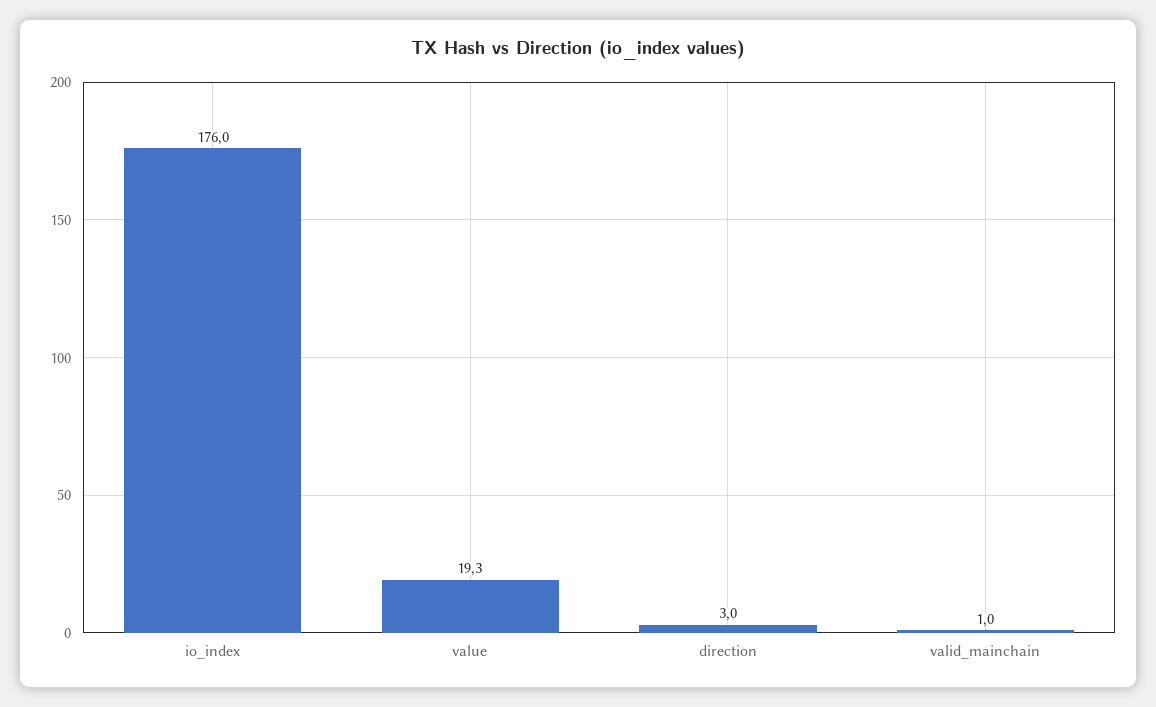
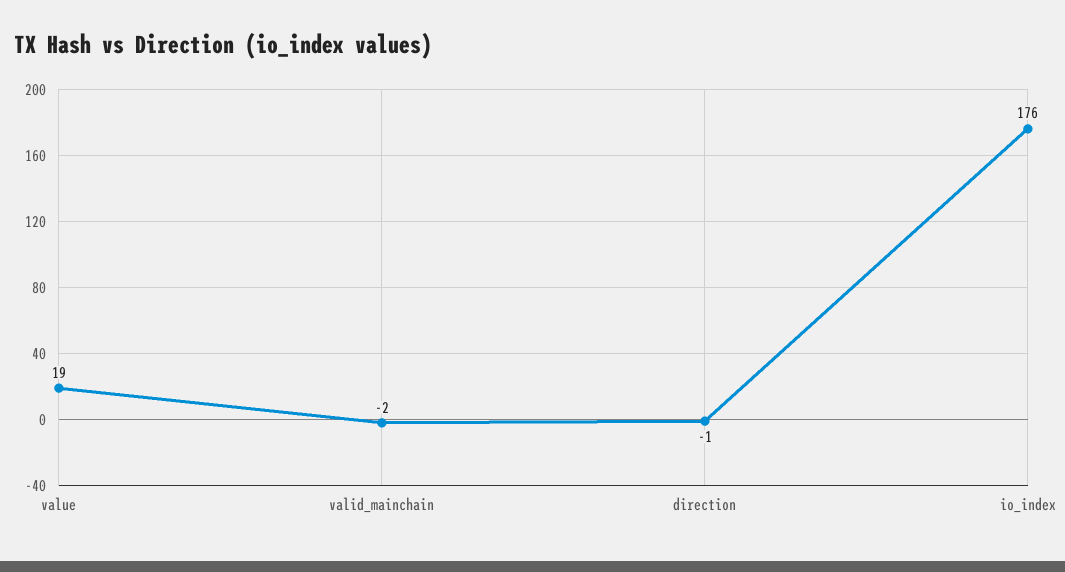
  {
    "io_index": 176,
    "value": 19.3,
-   "direction": 3,
+   "direction": -1,
-   "valid_mainchain": 1
+   "valid_mainchain": -2
  }

